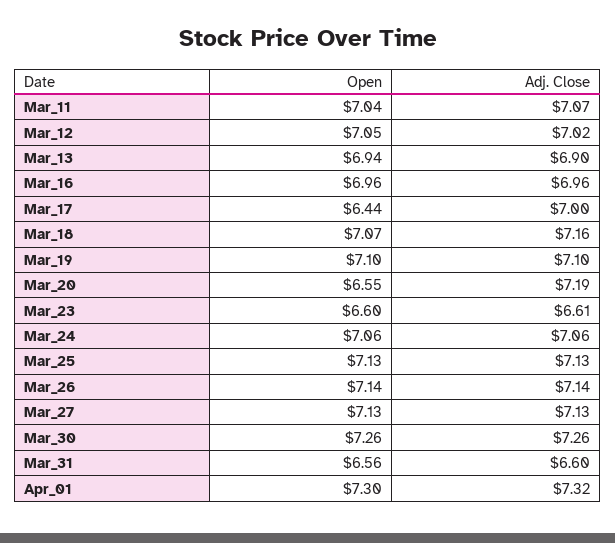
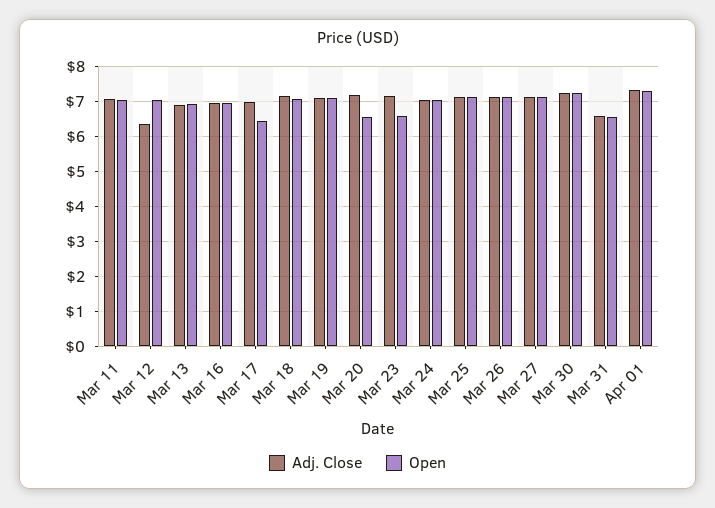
  {
    "Open": {
      "Mar_11": 7.04,
      "Mar_12": 7.05,
      "Mar_13": 6.94,
      "Mar_16": 6.96,
      "Mar_17": 6.44,
      "Mar_18": 7.07,
      "Mar_19": 7.1,
      "Mar_20": 6.55,
      "Mar_23": 6.6,
      "Mar_24": 7.06,
      "Mar_25": 7.13,
      "Mar_26": 7.14,
      "Mar_27": 7.13,
      "Mar_30": 7.26,
      "Mar_31": 6.56,
      "Apr_01": 7.3
    },
    "Adj. Close": {
      "Mar_11": 7.07,
-     "Mar_12": 7.02,
+     "Mar_12": 6.4,
      "Mar_13": 6.9,
      "Mar_16": 6.96,
      "Mar_17": 7,
      "Mar_18": 7.16,
      "Mar_19": 7.1,
      "Mar_20": 7.19,
-     "Mar_23": 6.61,
+     "Mar_23": 7.2,
      "Mar_24": 7.06,
      "Mar_25": 7.13,
      "Mar_26": 7.14,
      "Mar_27": 7.13,
      "Mar_30": 7.26,
      "Mar_31": 6.6,
      "Apr_01": 7.32
    }
  }

